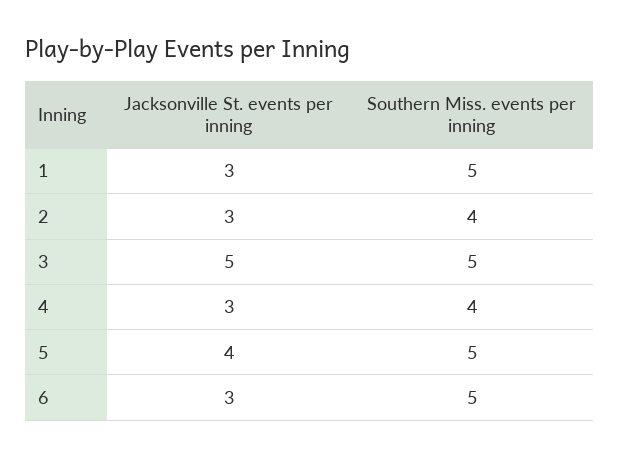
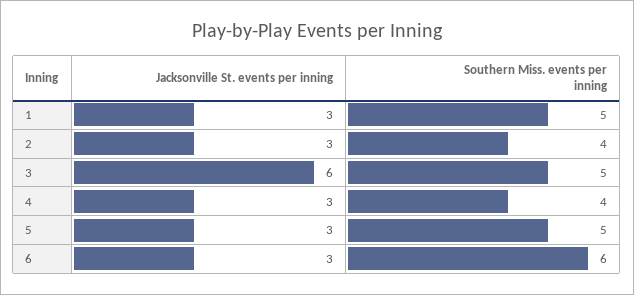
  {
    "Jacksonville St. events per inning": {
      "1": 3,
      "2": 3,
-     "3": 5,
+     "3": 6,
      "4": 3,
-     "5": 4,
+     "5": 3,
      "6": 3
    },
    "Southern Miss. events per inning": {
      "1": 5,
      "2": 4,
      "3": 5,
      "4": 4,
      "5": 5,
-     "6": 5
+     "6": 6
    }
  }

